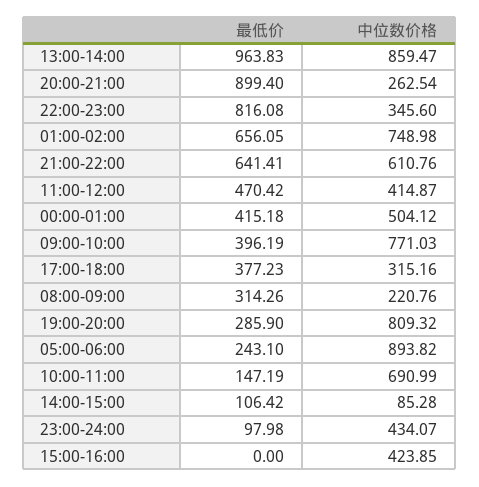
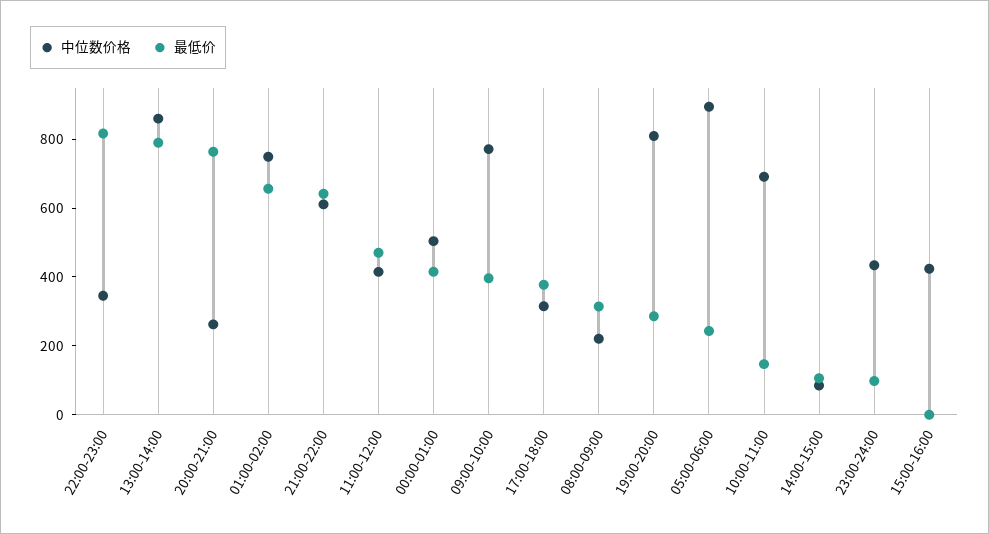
  {
    "最低价": {
-     "13:00-14:00": 963.83,
+     "13:00-14:00": 800,
-     "20:00-21:00": 899.4,
+     "20:00-21:00": 750,
      "22:00-23:00": 816.08,
      "01:00-02:00": 656.05,
      "21:00-22:00": 641.41,
      "11:00-12:00": 470.42,
      "00:00-01:00": 415.18,
      "09:00-10:00": 396.19,
      "17:00-18:00": 377.23,
      "08:00-09:00": 314.26,
      "19:00-20:00": 285.9,
      "05:00-06:00": 243.1,
      "10:00-11:00": 147.19,
      "14:00-15:00": 106.42,
      "23:00-24:00": 97.98,
      "15:00-16:00": 0
    },
    "中位数价格": {
      "13:00-14:00": 859.47,
      "20:00-21:00": 262.54,
      "22:00-23:00": 345.6,
      "01:00-02:00": 748.98,
      "21:00-22:00": 610.76,
      "11:00-12:00": 414.87,
      "00:00-01:00": 504.12,
      "09:00-10:00": 771.03,
      "17:00-18:00": 315.16,
      "08:00-09:00": 220.76,
      "19:00-20:00": 809.32,
      "05:00-06:00": 893.82,
      "10:00-11:00": 690.99,
      "14:00-15:00": 85.28,
      "23:00-24:00": 434.07,
      "15:00-16:00": 423.85
    }
  }

